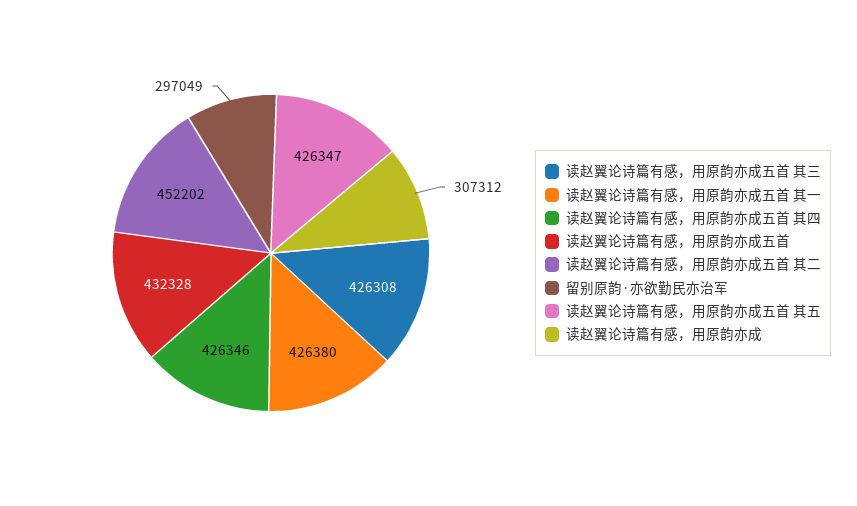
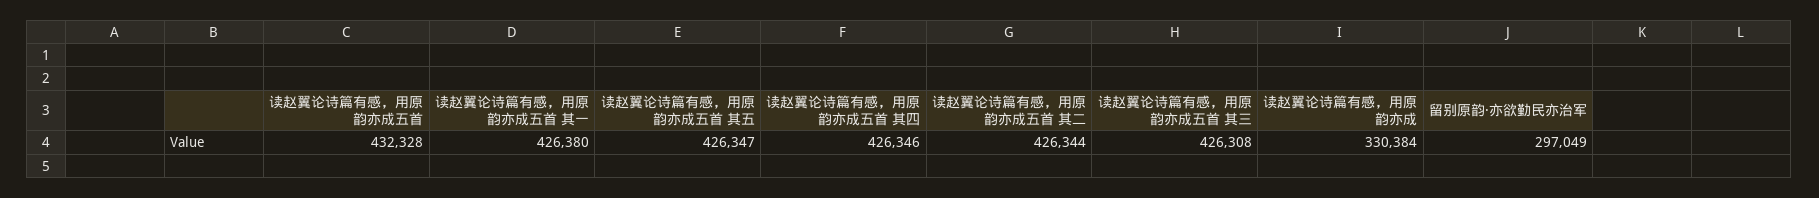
  {
    "读赵翼论诗篇有感，用原韵亦成五首 其三": 426308,
    "读赵翼论诗篇有感，用原韵亦成五首 其一": 426380,
    "读赵翼论诗篇有感，用原韵亦成五首 其四": 426346,
    "读赵翼论诗篇有感，用原韵亦成五首": 432328,
-   "读赵翼论诗篇有感，用原韵亦成五首 其二": 452202,
+   "读赵翼论诗篇有感，用原韵亦成五首 其二": 426344,
    "留别原韵·亦欲勤民亦治军": 297049,
    "读赵翼论诗篇有感，用原韵亦成五首 其五": 426347,
-   "读赵翼论诗篇有感，用原韵亦成": 307312
+   "读赵翼论诗篇有感，用原韵亦成": 330384
  }

